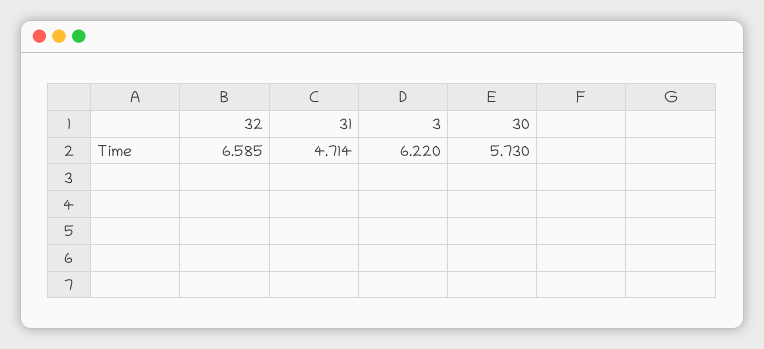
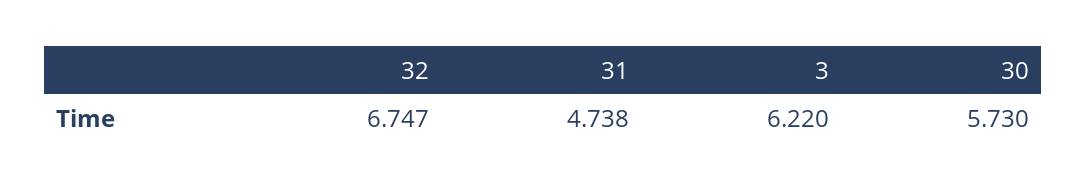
  {
-   "32": 6.585,
+   "32": 6.747,
-   "31": 4.714,
+   "31": 4.738,
    "3": 6.22,
    "30": 5.73
  }

